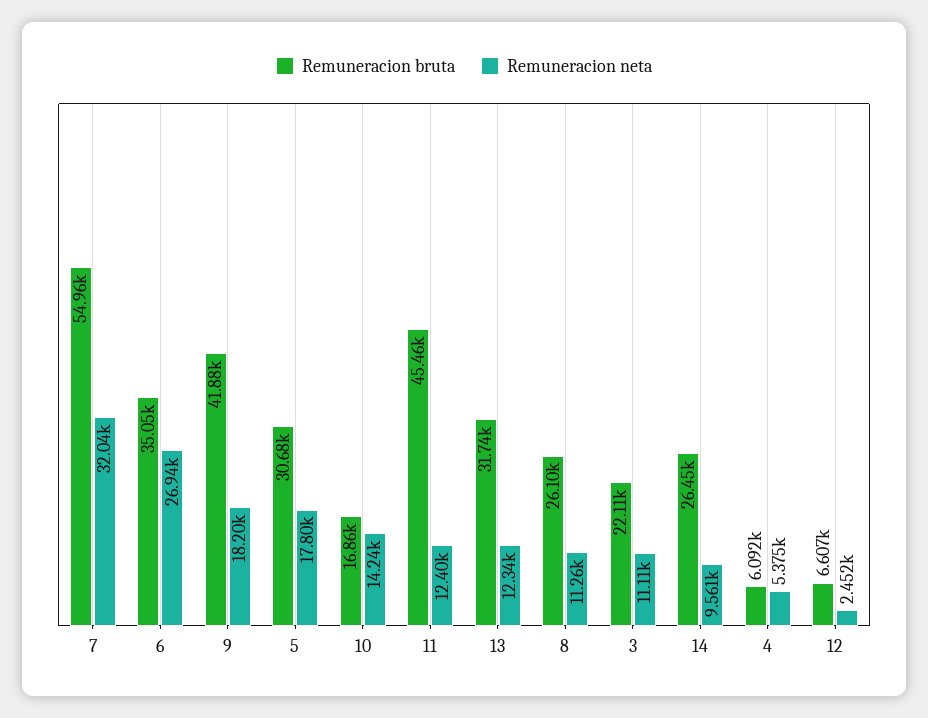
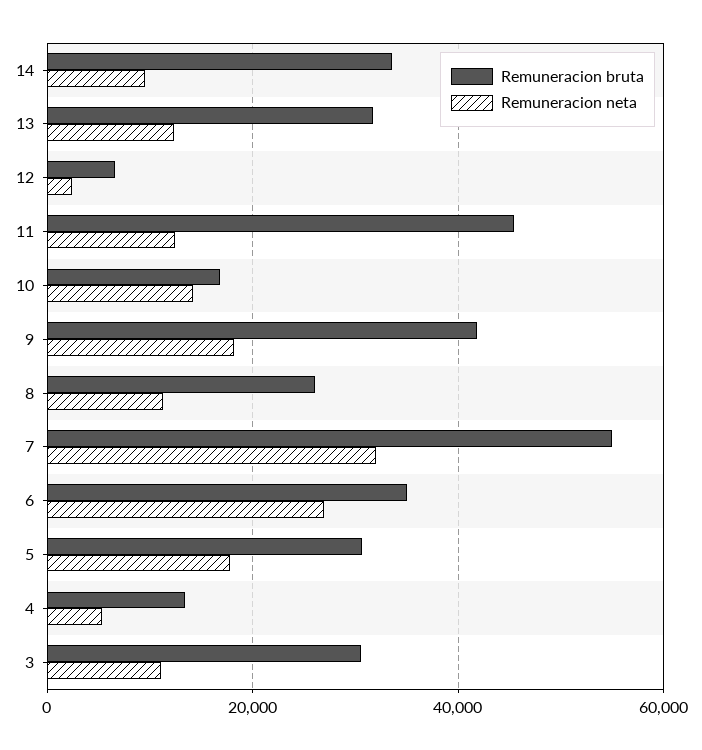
  {
    "Remuneracion bruta": {
      "7": 54960,
      "6": 35050,
      "9": 41880,
      "5": 30680,
      "10": 16860,
      "11": 45460,
      "13": 31740,
      "8": 26100,
-     "3": 22110,
+     "3": 30000,
-     "14": 26450,
+     "14": 34000,
-     "4": 6092,
+     "4": 14000,
      "12": 6607
    },
    "Remuneracion neta": {
      "7": 32040,
      "6": 26940,
      "9": 18200,
      "5": 17800,
      "10": 14240,
      "11": 12400,
      "13": 12340,
      "8": 11260,
      "3": 11110,
      "14": 9561,
      "4": 5375,
      "12": 2452
    }
  }

